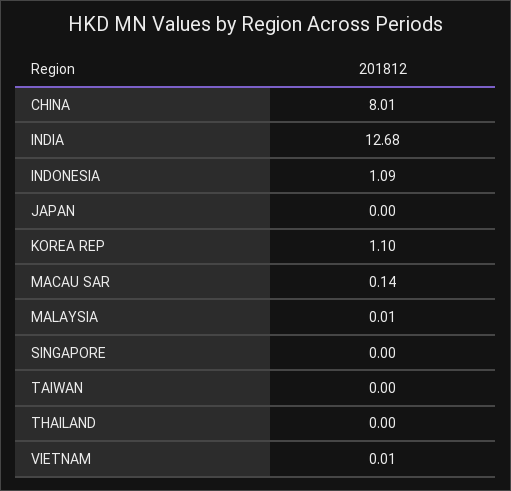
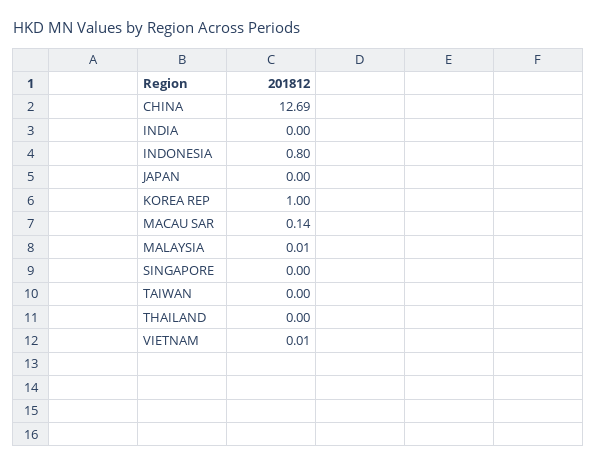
  {
-   "CHINA": 8.01,
+   "CHINA": 12.69,
-   "INDIA": 12.68,
+   "INDIA": 0,
-   "INDONESIA": 1.09,
+   "INDONESIA": 0.8,
    "JAPAN": 0,
-   "KOREA REP": 1.1,
+   "KOREA REP": 1,
    "MACAU SAR": 0.14,
    "MALAYSIA": 0.01,
    "SINGAPORE": 0,
    "TAIWAN": 0,
    "THAILAND": 0,
    "VIETNAM": 0.01
  }

